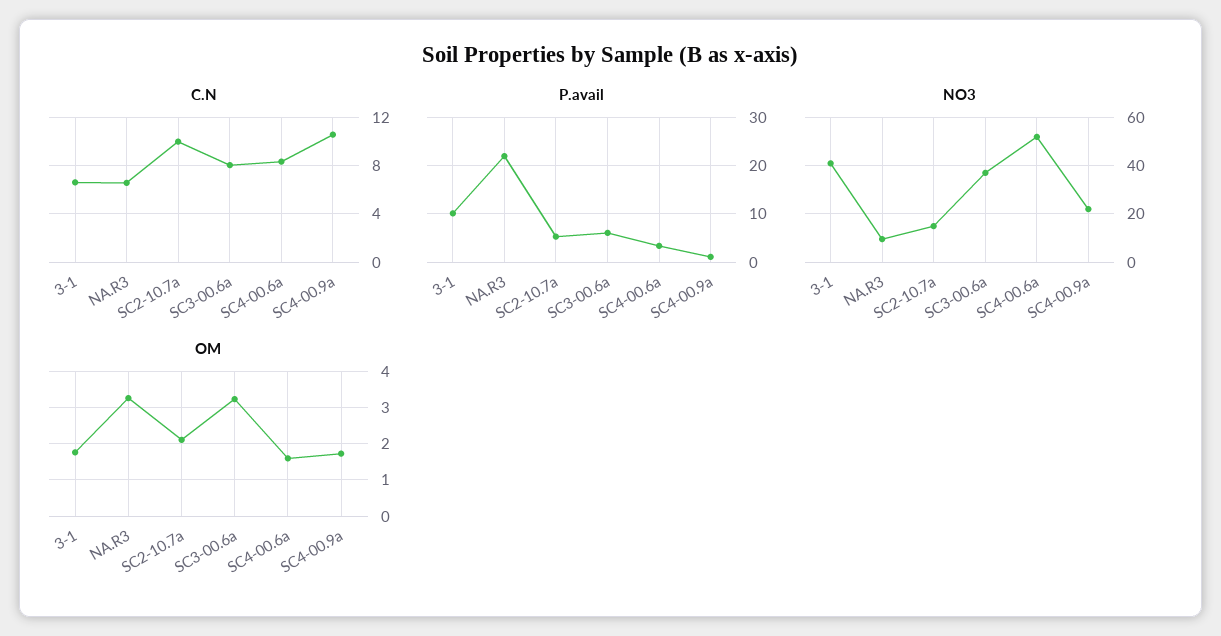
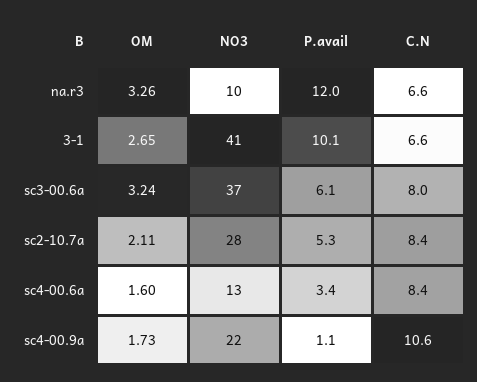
  {
    "C.N": {
      "3-1": 6.6,
      "NA.R3": 6.6,
-     "SC2-10.7a": 10,
+     "SC2-10.7a": 8.4,
      "SC3-00.6a": 8,
      "SC4-00.6a": 8.4,
      "SC4-00.9a": 10.6
    },
    "P.avail": {
      "3-1": 10.1,
-     "NA.R3": 22,
+     "NA.R3": 12,
      "SC2-10.7a": 5.3,
      "SC3-00.6a": 6.1,
      "SC4-00.6a": 3.4,
      "SC4-00.9a": 1.1
    },
    "NO3": {
      "3-1": 41,
      "NA.R3": 10,
-     "SC2-10.7a": 15,
+     "SC2-10.7a": 28,
      "SC3-00.6a": 37,
-     "SC4-00.6a": 52.5,
+     "SC4-00.6a": 13,
      "SC4-00.9a": 22
    },
    "OM": {
-     "3-1": 1.8,
+     "3-1": 2.65,
      "NA.R3": 3.26,
      "SC2-10.7a": 2.11,
      "SC3-00.6a": 3.24,
      "SC4-00.6a": 1.6,
      "SC4-00.9a": 1.73
    }
  }

